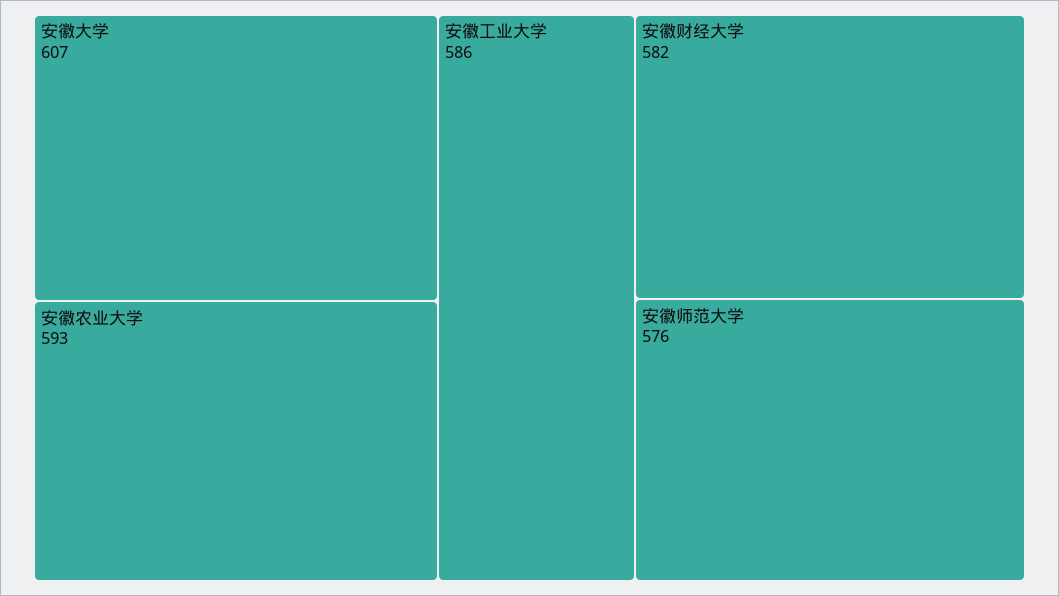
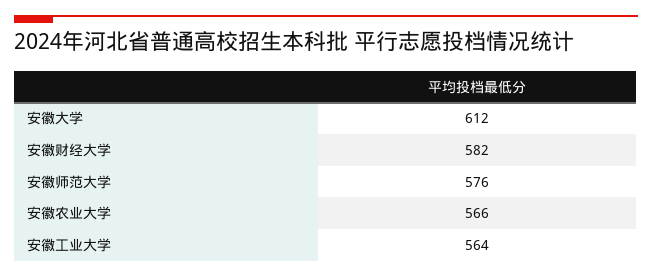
  {
-   "安徽大学": 607,
+   "安徽大学": 612,
-   "安徽农业大学": 593,
+   "安徽农业大学": 566,
-   "安徽工业大学": 586,
+   "安徽工业大学": 564,
    "安徽财经大学": 582,
    "安徽师范大学": 576
  }

